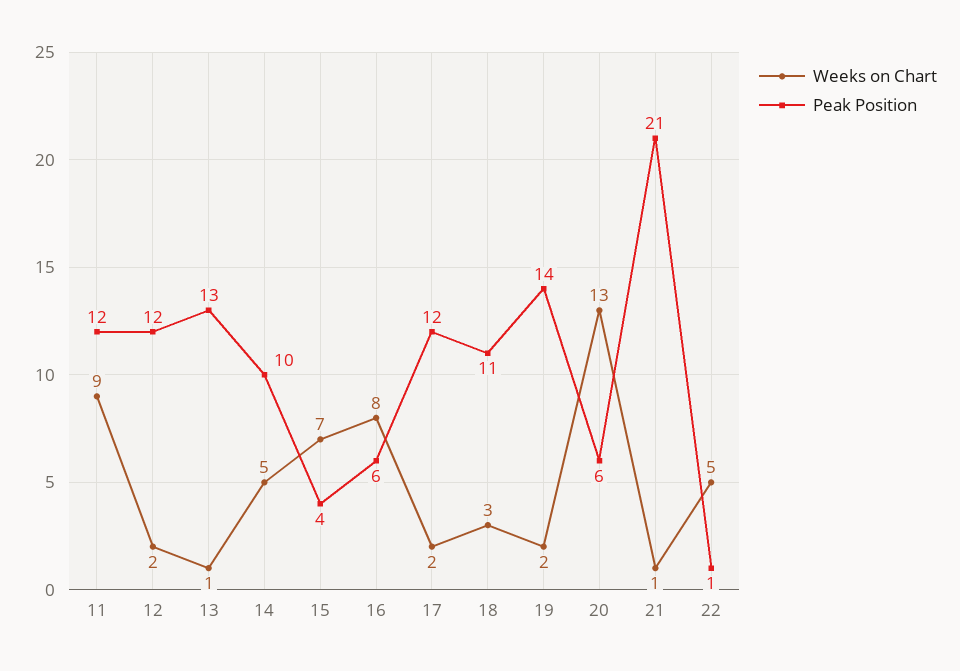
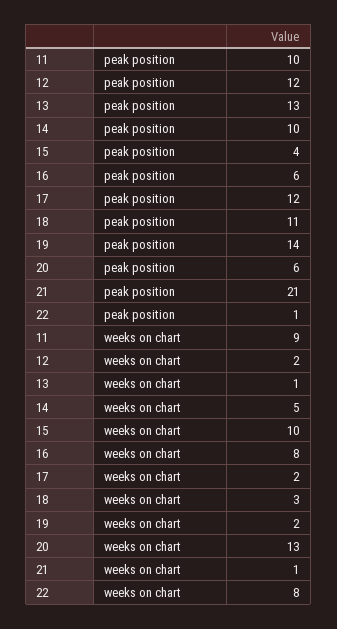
  {
    "Weeks on Chart": {
      "11": 9,
      "12": 2,
      "13": 1,
      "14": 5,
-     "15": 7,
+     "15": 10,
      "16": 8,
      "17": 2,
      "18": 3,
      "19": 2,
      "20": 13,
      "21": 1,
-     "22": 5
+     "22": 8
    },
    "Peak Position": {
-     "11": 12,
+     "11": 10,
      "12": 12,
      "13": 13,
      "14": 10,
      "15": 4,
      "16": 6,
      "17": 12,
      "18": 11,
      "19": 14,
      "20": 6,
      "21": 21,
      "22": 1
    }
  }

